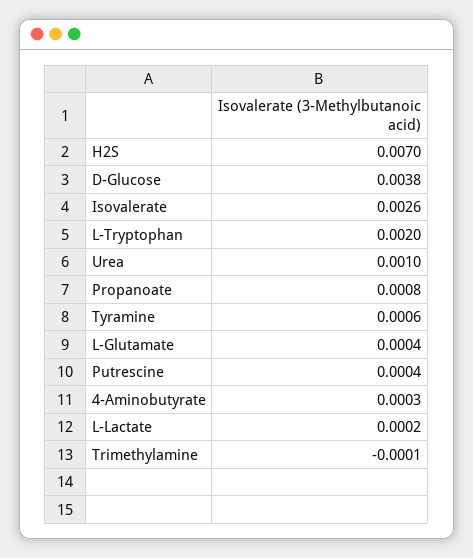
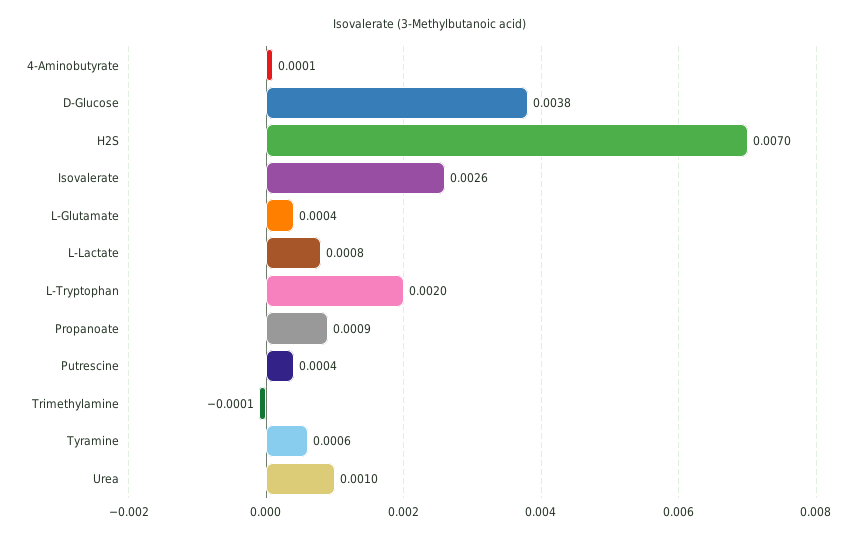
  {
    "H2S": 0.007,
    "D-Glucose": 0.0038,
    "Isovalerate": 0.0026,
    "L-Tryptophan": 0.002,
    "Urea": 0.001,
-   "Propanoate": 0.0008,
+   "Propanoate": 0.0009,
    "Tyramine": 0.0006,
    "L-Glutamate": 0.0004,
    "Putrescine": 0.0004,
-   "4-Aminobutyrate": 0.0003,
+   "4-Aminobutyrate": 0.0001,
-   "L-Lactate": 0.0002,
+   "L-Lactate": 0.0008,
    "Trimethylamine": -0.0001
  }

